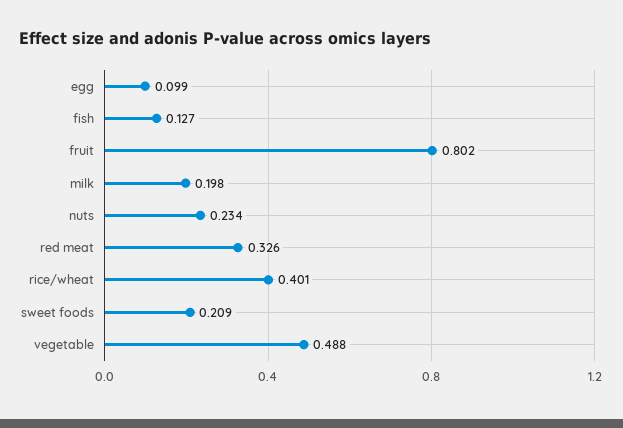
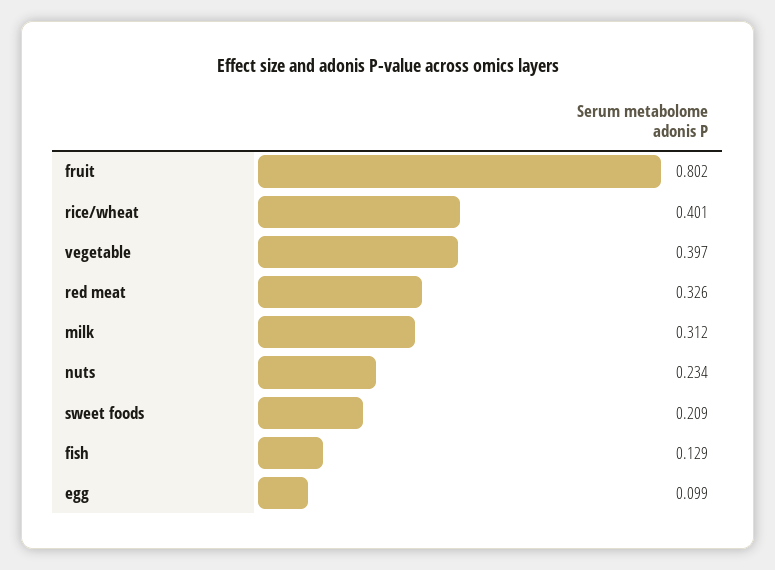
  {
    "egg": 0.099,
-   "fish": 0.127,
+   "fish": 0.129,
    "fruit": 0.802,
-   "milk": 0.198,
+   "milk": 0.312,
    "nuts": 0.234,
    "red meat": 0.326,
    "rice/wheat": 0.401,
    "sweet foods": 0.209,
-   "vegetable": 0.488
+   "vegetable": 0.397
  }

